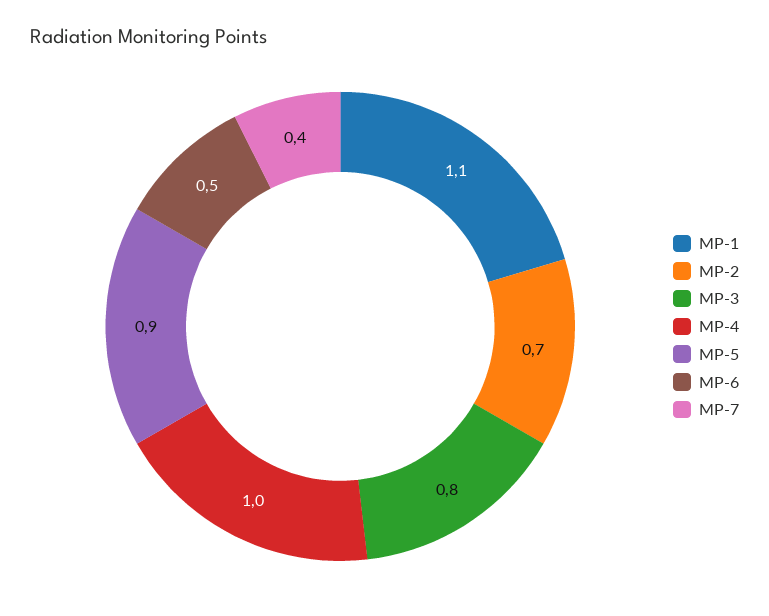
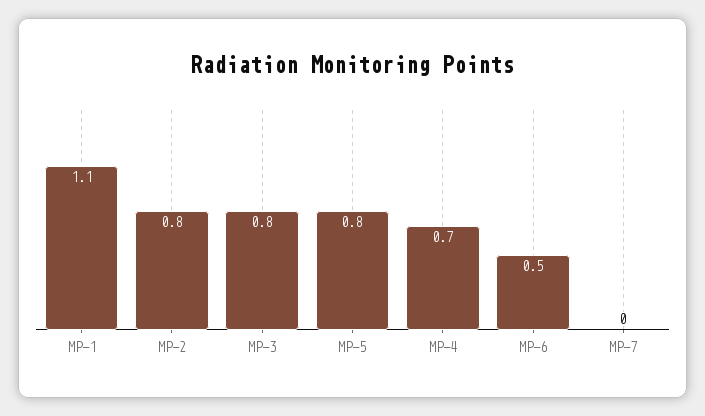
  {
    "MP-1": 1.1,
-   "MP-2": 0.7,
+   "MP-2": 0.8,
    "MP-3": 0.8,
-   "MP-4": 1,
+   "MP-4": 0.7,
-   "MP-5": 0.9,
+   "MP-5": 0.8,
    "MP-6": 0.5,
-   "MP-7": 0.4
+   "MP-7": 0
  }

